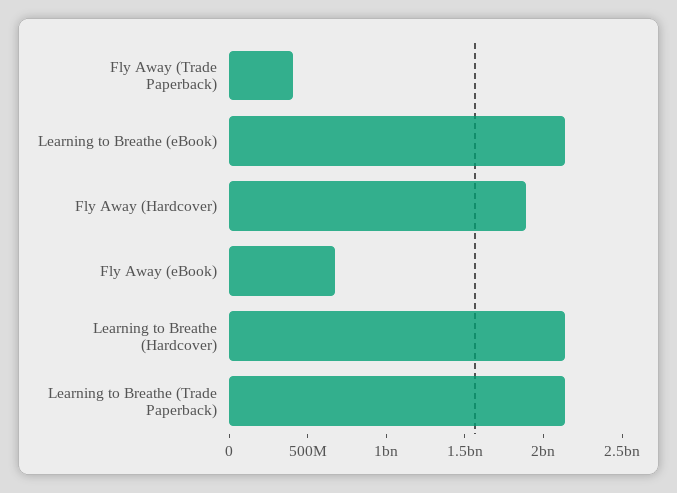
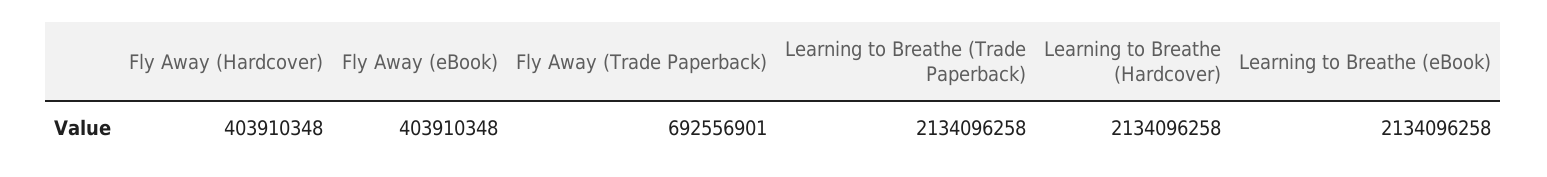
  {
-   "Fly Away (Trade Paperback)": 400000000,
+   "Fly Away (Trade Paperback)": 692556901,
    "Learning to Breathe (eBook)": 2134096258,
-   "Fly Away (Hardcover)": 1900000000,
+   "Fly Away (Hardcover)": 403910348,
-   "Fly Away (eBook)": 700000000,
+   "Fly Away (eBook)": 403910348,
    "Learning to Breathe (Hardcover)": 2134096258,
    "Learning to Breathe (Trade Paperback)": 2134096258
  }

